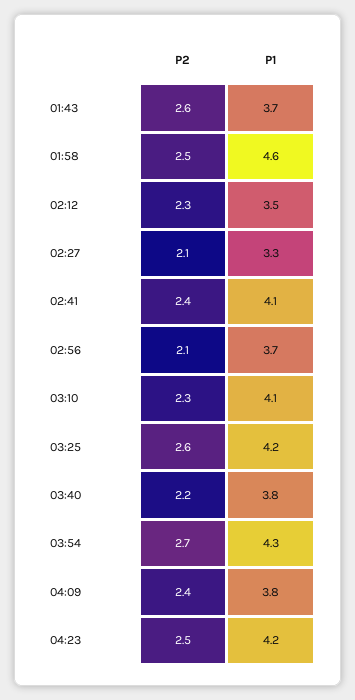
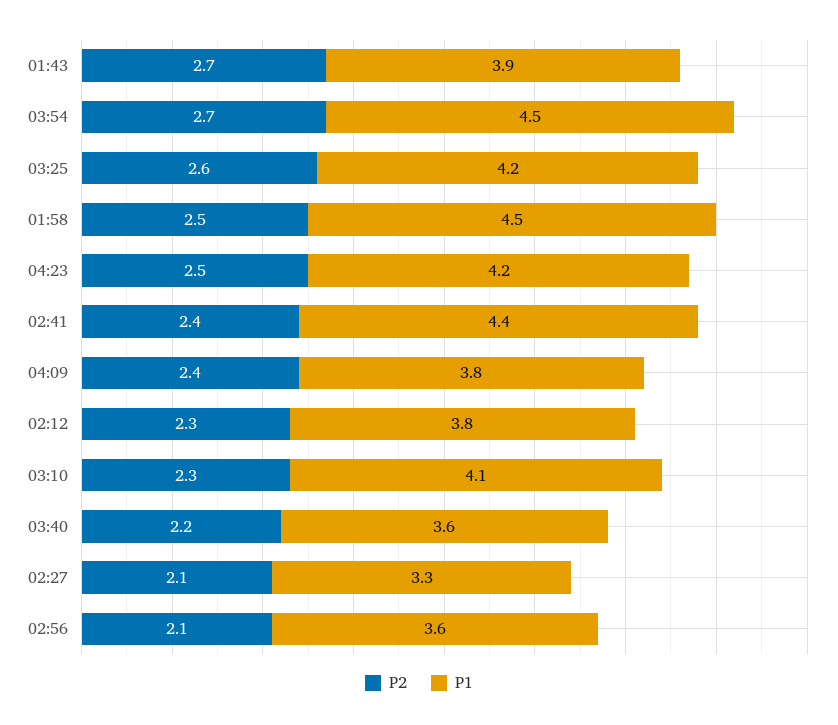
  {
    "P2": {
-     "01:43": 2.6,
+     "01:43": 2.7,
      "01:58": 2.5,
      "02:12": 2.3,
      "02:27": 2.1,
      "02:41": 2.4,
      "02:56": 2.1,
      "03:10": 2.3,
      "03:25": 2.6,
      "03:40": 2.2,
      "03:54": 2.7,
      "04:09": 2.4,
      "04:23": 2.5
    },
    "P1": {
-     "01:43": 3.7,
+     "01:43": 3.9,
-     "01:58": 4.6,
+     "01:58": 4.5,
-     "02:12": 3.5,
+     "02:12": 3.8,
      "02:27": 3.3,
-     "02:41": 4.1,
+     "02:41": 4.4,
-     "02:56": 3.7,
+     "02:56": 3.6,
      "03:10": 4.1,
      "03:25": 4.2,
-     "03:40": 3.8,
+     "03:40": 3.6,
-     "03:54": 4.3,
+     "03:54": 4.5,
      "04:09": 3.8,
      "04:23": 4.2
    }
  }

